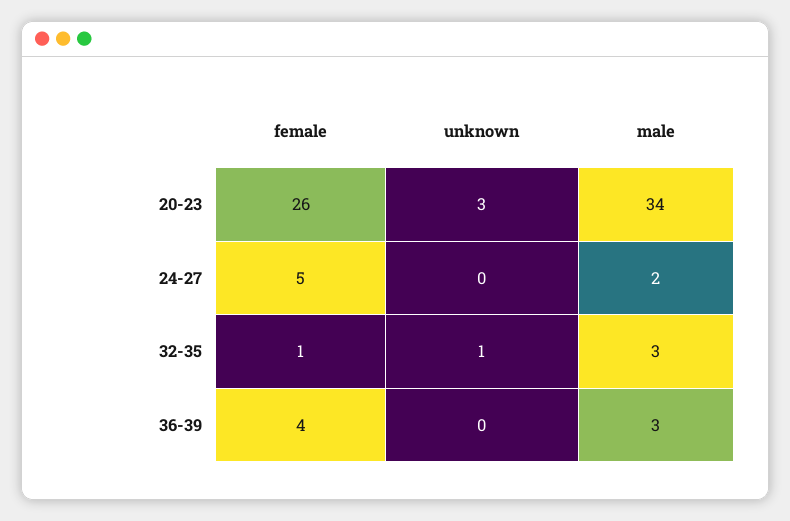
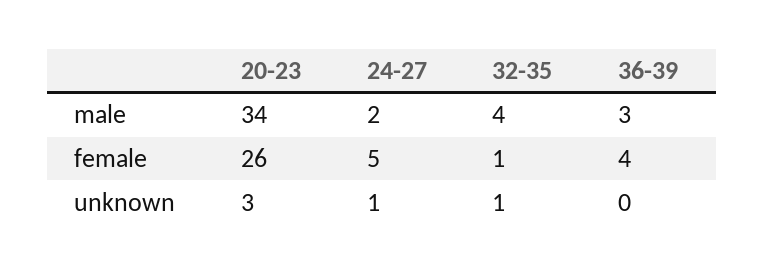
  {
    "female": {
      "20-23": 26,
      "24-27": 5,
      "32-35": 1,
      "36-39": 4
    },
    "unknown": {
      "20-23": 3,
-     "24-27": 0,
+     "24-27": 1,
      "32-35": 1,
      "36-39": 0
    },
    "male": {
      "20-23": 34,
      "24-27": 2,
-     "32-35": 3,
+     "32-35": 4,
      "36-39": 3
    }
  }

